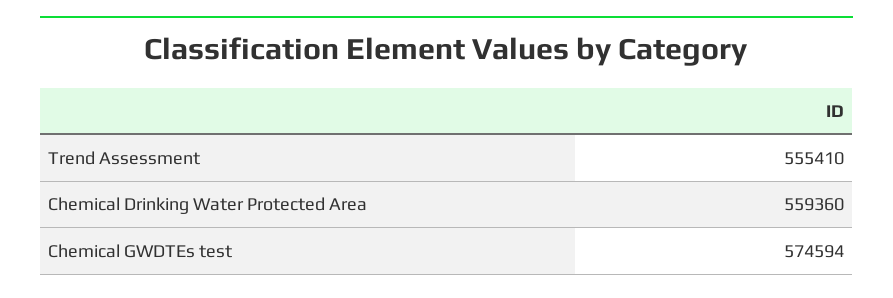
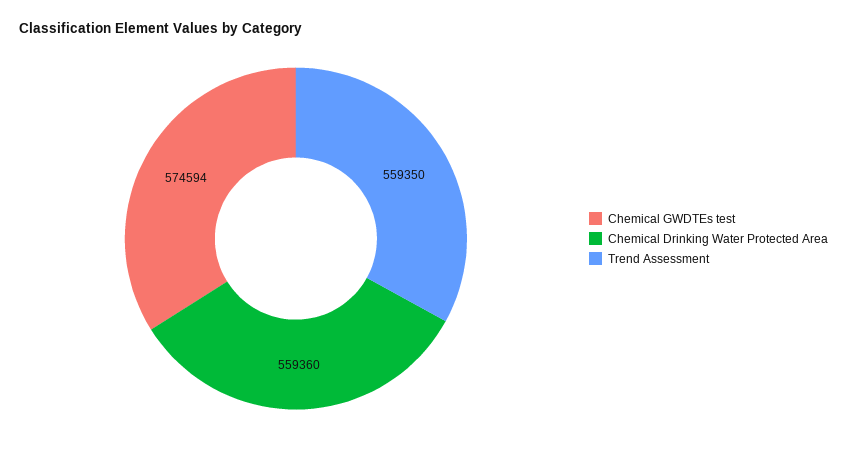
  {
-   "Trend Assessment": 555410,
+   "Trend Assessment": 559350,
    "Chemical Drinking Water Protected Area": 559360,
    "Chemical GWDTEs test": 574594
  }

